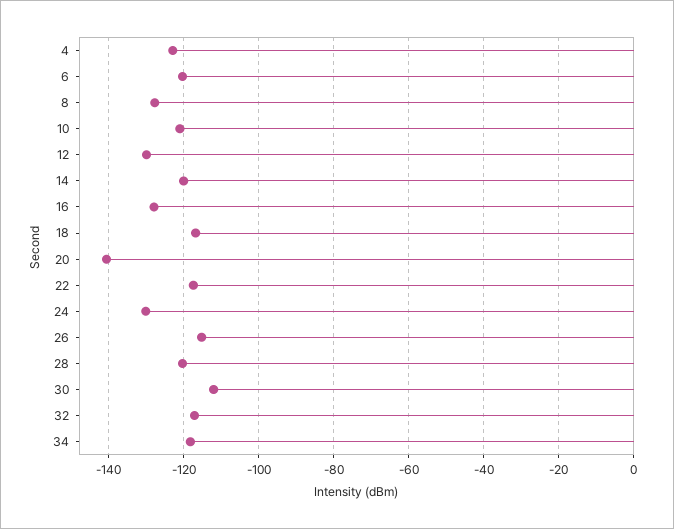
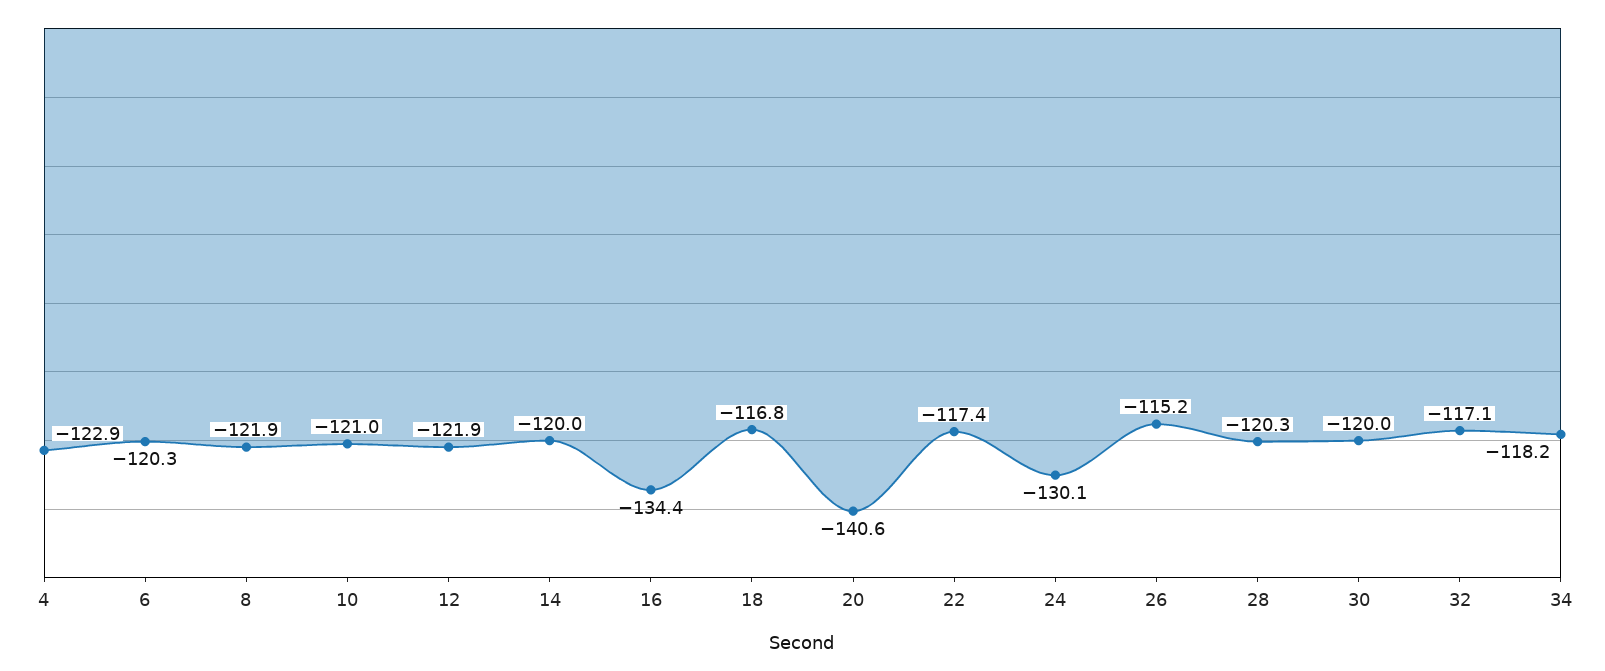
  {
    "4": -122.9,
    "6": -120.3,
-   "8": -128,
+   "8": -121.9,
    "10": -121,
-   "12": -130,
+   "12": -121.9,
    "14": -120,
-   "16": -128,
+   "16": -134.4,
    "18": -116.8,
    "20": -140.6,
    "22": -117.4,
    "24": -130.1,
    "26": -115.2,
    "28": -120.3,
-   "30": -112,
+   "30": -120,
    "32": -117.1,
    "34": -118.2
  }

